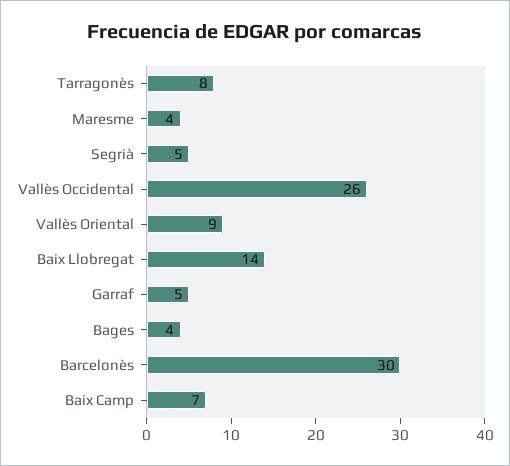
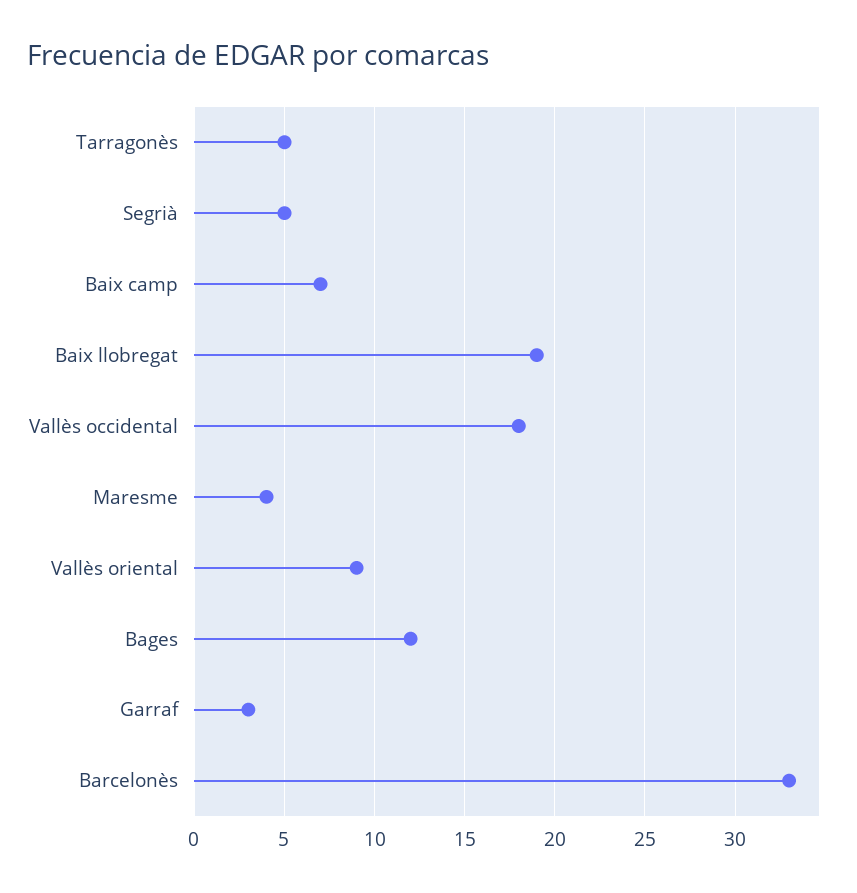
  {
-   "Tarragonès": 8,
+   "Tarragonès": 5,
    "Maresme": 4,
    "Segrià": 5,
-   "Vallès Occidental": 26,
+   "Vallès Occidental": 18,
    "Vallès Oriental": 9,
-   "Baix Llobregat": 14,
+   "Baix Llobregat": 19,
-   "Garraf": 5,
+   "Garraf": 3,
-   "Bages": 4,
+   "Bages": 12,
-   "Barcelonès": 30,
+   "Barcelonès": 33,
    "Baix Camp": 7
  }

